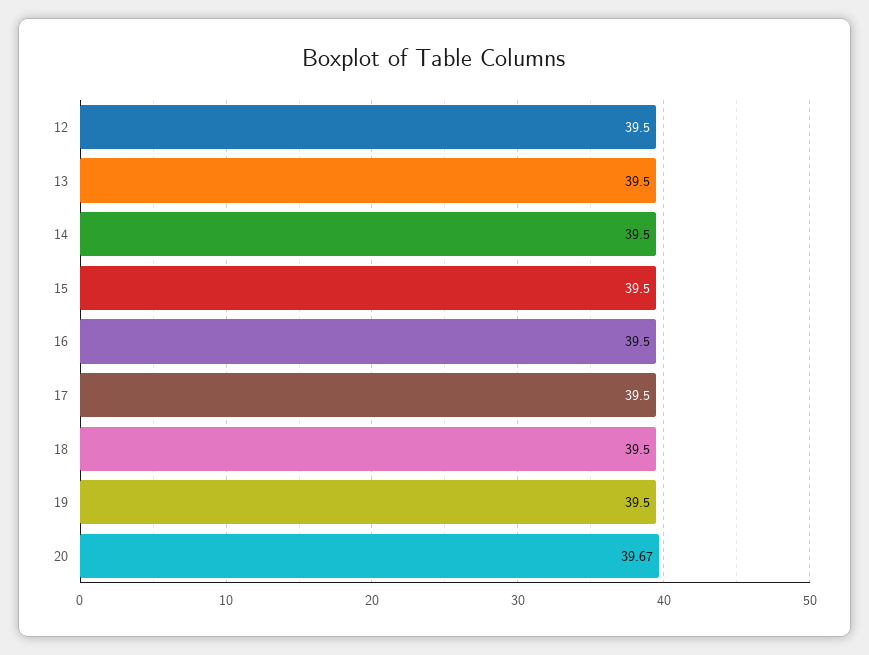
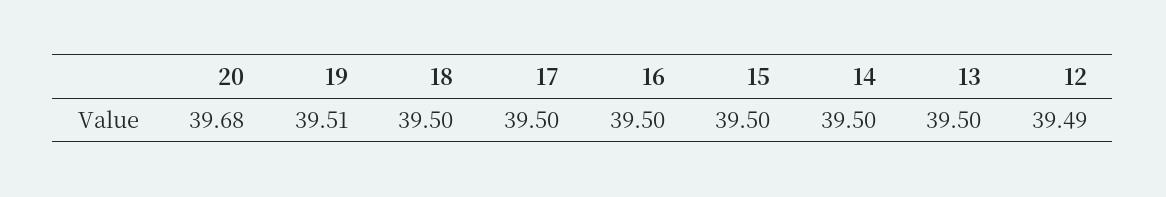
  {
-   "12": 39.5,
+   "12": 39.49,
    "13": 39.5,
    "14": 39.5,
    "15": 39.5,
    "16": 39.5,
    "17": 39.5,
    "18": 39.5,
-   "19": 39.5,
+   "19": 39.51,
-   "20": 39.67
+   "20": 39.68
  }

